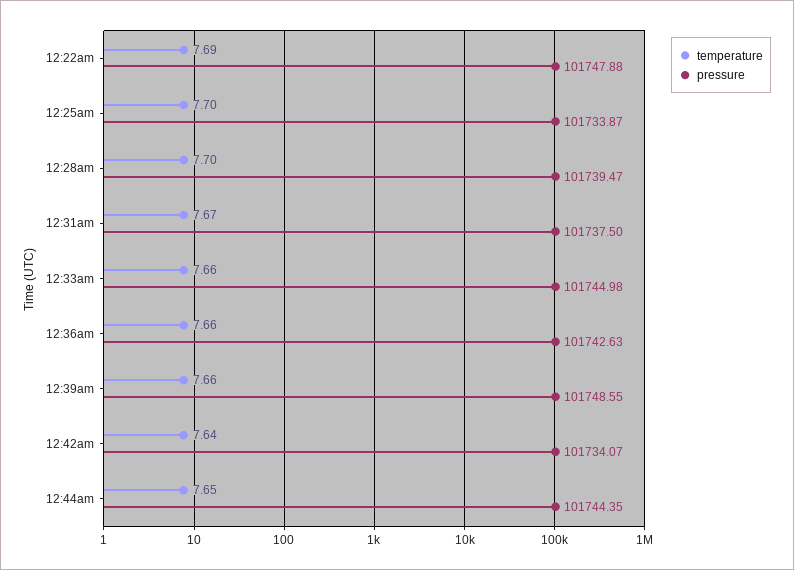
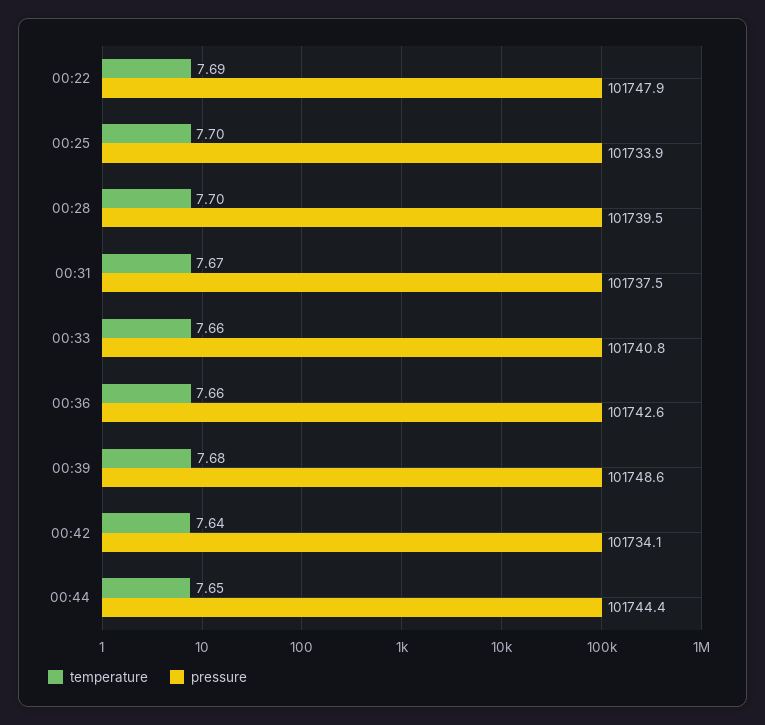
  {
    "temperature": {
      "12:22am": 7.69,
      "12:25am": 7.7,
      "12:28am": 7.7,
      "12:31am": 7.67,
      "12:33am": 7.66,
      "12:36am": 7.66,
-     "12:39am": 7.66,
+     "12:39am": 7.68,
      "12:42am": 7.64,
      "12:44am": 7.65
    },
    "pressure": {
      "12:22am": 101747.88,
      "12:25am": 101733.87,
      "12:28am": 101739.47,
      "12:31am": 101737.5,
-     "12:33am": 101744.98,
+     "12:33am": 101740.8,
      "12:36am": 101742.63,
      "12:39am": 101748.55,
      "12:42am": 101734.07,
      "12:44am": 101744.35
    }
  }

